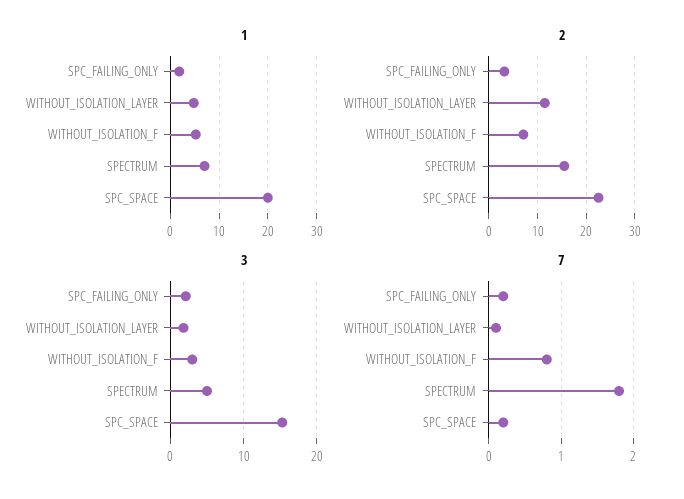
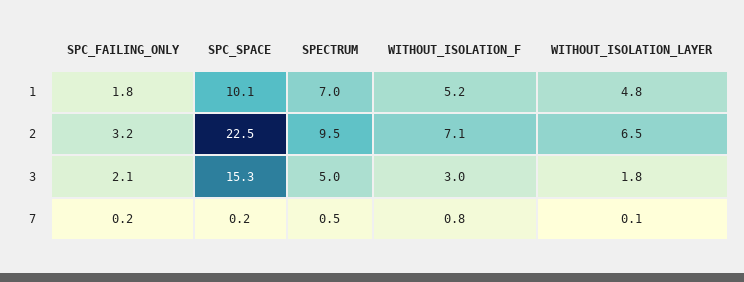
  {
    "1": {
      "SPC_FAILING_ONLY": 1.8,
      "WITHOUT_ISOLATION_LAYER": 4.8,
      "WITHOUT_ISOLATION_F": 5.2,
      "SPECTRUM": 7,
-     "SPC_SPACE": 20
+     "SPC_SPACE": 10.1
    },
    "2": {
      "SPC_FAILING_ONLY": 3.2,
-     "WITHOUT_ISOLATION_LAYER": 12,
+     "WITHOUT_ISOLATION_LAYER": 6.5,
      "WITHOUT_ISOLATION_F": 7.1,
-     "SPECTRUM": 16,
+     "SPECTRUM": 9.5,
      "SPC_SPACE": 22.5
    },
    "3": {
      "SPC_FAILING_ONLY": 2.1,
      "WITHOUT_ISOLATION_LAYER": 1.8,
      "WITHOUT_ISOLATION_F": 3,
      "SPECTRUM": 5,
      "SPC_SPACE": 15.3
    },
    "7": {
      "SPC_FAILING_ONLY": 0.2,
      "WITHOUT_ISOLATION_LAYER": 0.1,
      "WITHOUT_ISOLATION_F": 0.8,
-     "SPECTRUM": 1.8,
+     "SPECTRUM": 0.5,
      "SPC_SPACE": 0.2
    }
  }

